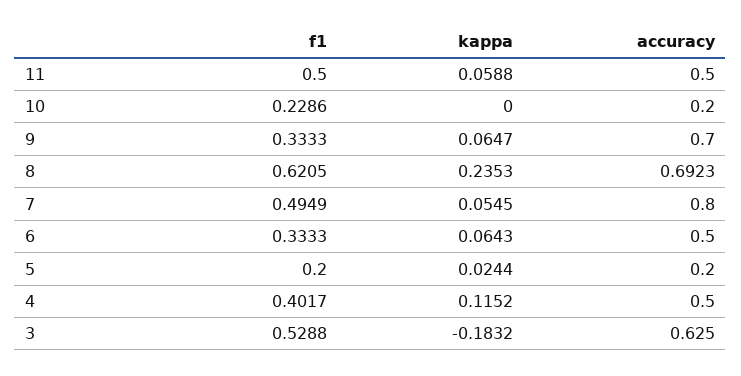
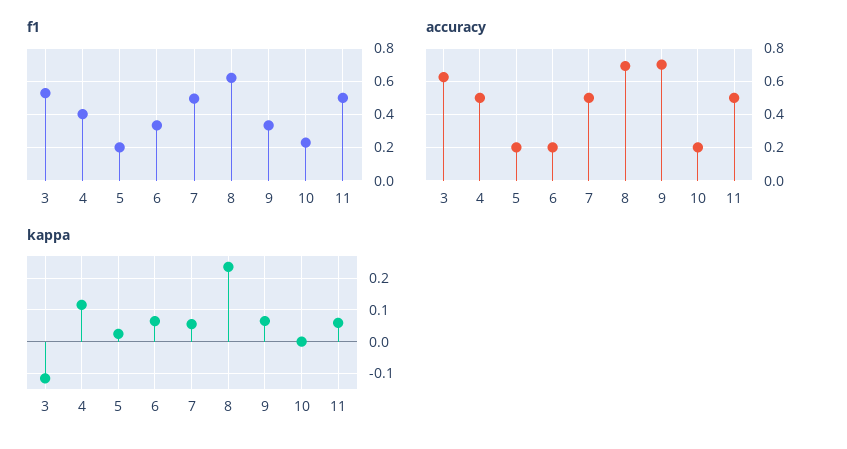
  {
    "f1": {
      "11": 0.5,
      "10": 0.2286,
      "9": 0.3333,
      "8": 0.6205,
      "7": 0.4949,
      "6": 0.3333,
      "5": 0.2,
      "4": 0.4017,
      "3": 0.5288
    },
    "kappa": {
      "11": 0.0588,
      "10": 0,
      "9": 0.0647,
      "8": 0.2353,
      "7": 0.0545,
      "6": 0.0643,
      "5": 0.0244,
      "4": 0.1152,
-     "3": -0.1832
+     "3": -0.12
    },
    "accuracy": {
      "11": 0.5,
      "10": 0.2,
      "9": 0.7,
      "8": 0.6923,
-     "7": 0.8,
+     "7": 0.5,
-     "6": 0.5,
+     "6": 0.2,
      "5": 0.2,
      "4": 0.5,
      "3": 0.625
    }
  }

